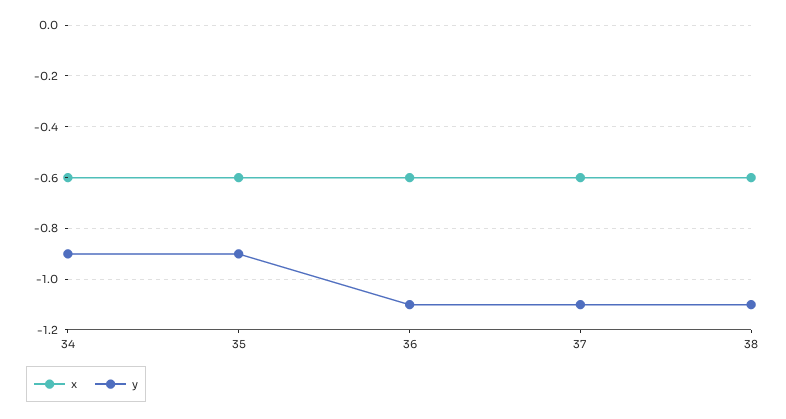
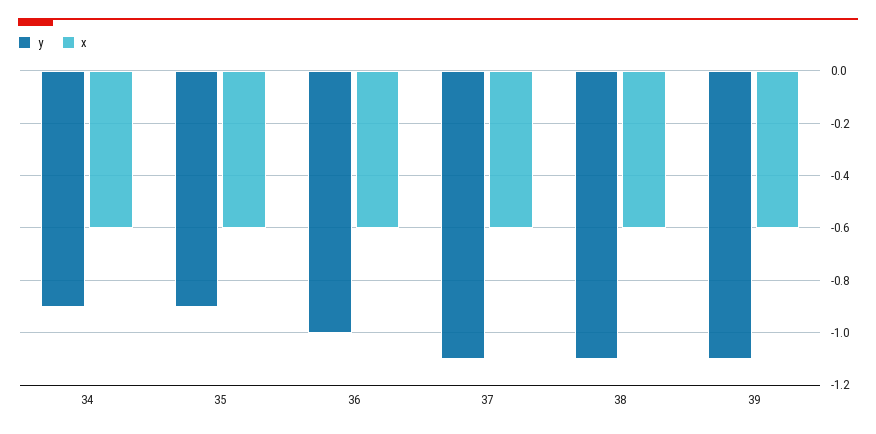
  {
    "x": {
      "34": -0.6,
      "35": -0.6,
      "36": -0.6,
      "37": -0.6,
-     "38": -0.6
+     "38": -0.6,
+     "39": -0.6
    },
    "y": {
      "34": -0.9,
      "35": -0.9,
-     "36": -1.1,
+     "36": -1,
      "37": -1.1,
-     "38": -1.1
+     "38": -1.1,
+     "39": -1.1
    }
  }

